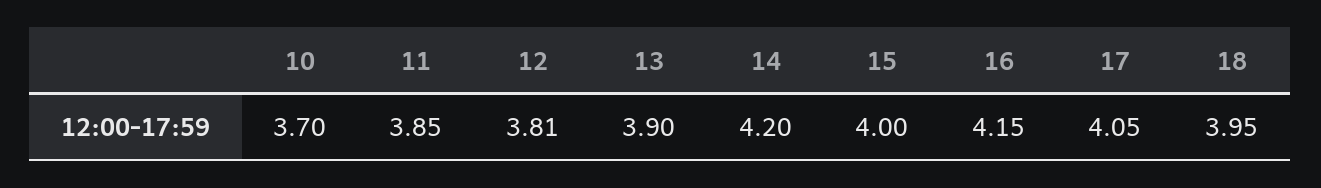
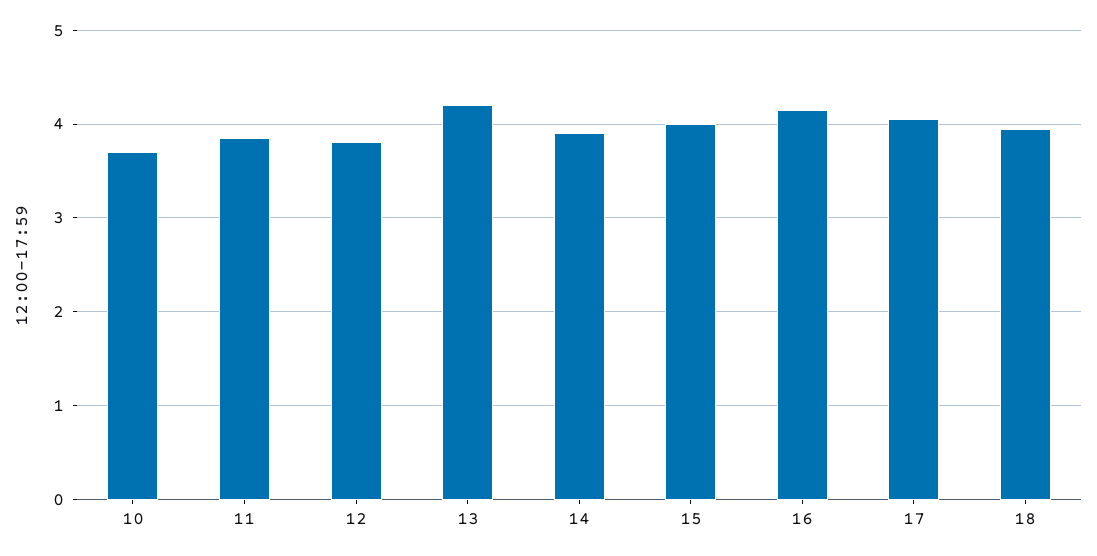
  {
    "10": 3.7,
    "11": 3.85,
    "12": 3.81,
-   "13": 3.9,
+   "13": 4.2,
-   "14": 4.2,
+   "14": 3.9,
    "15": 4,
    "16": 4.15,
    "17": 4.05,
    "18": 3.95
  }

